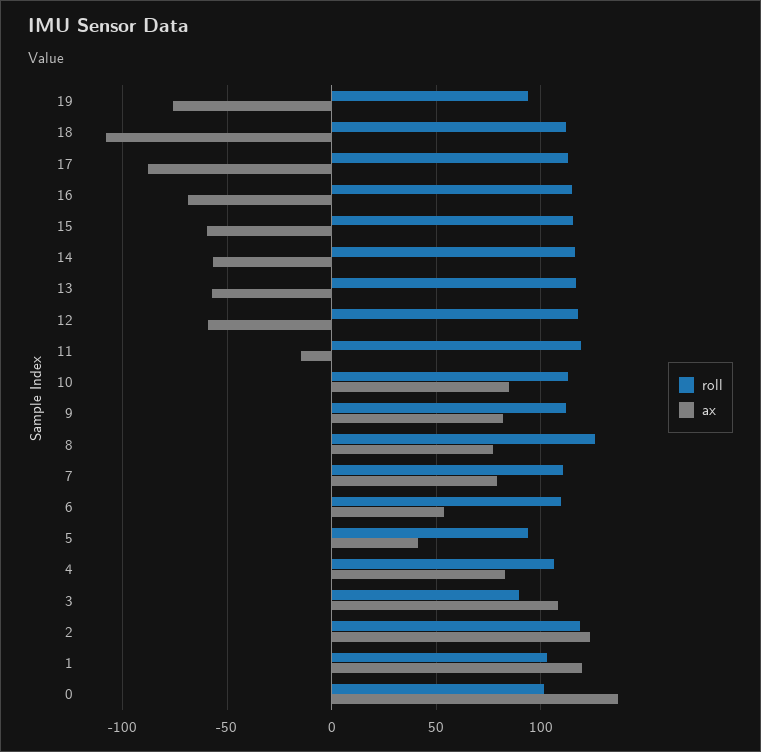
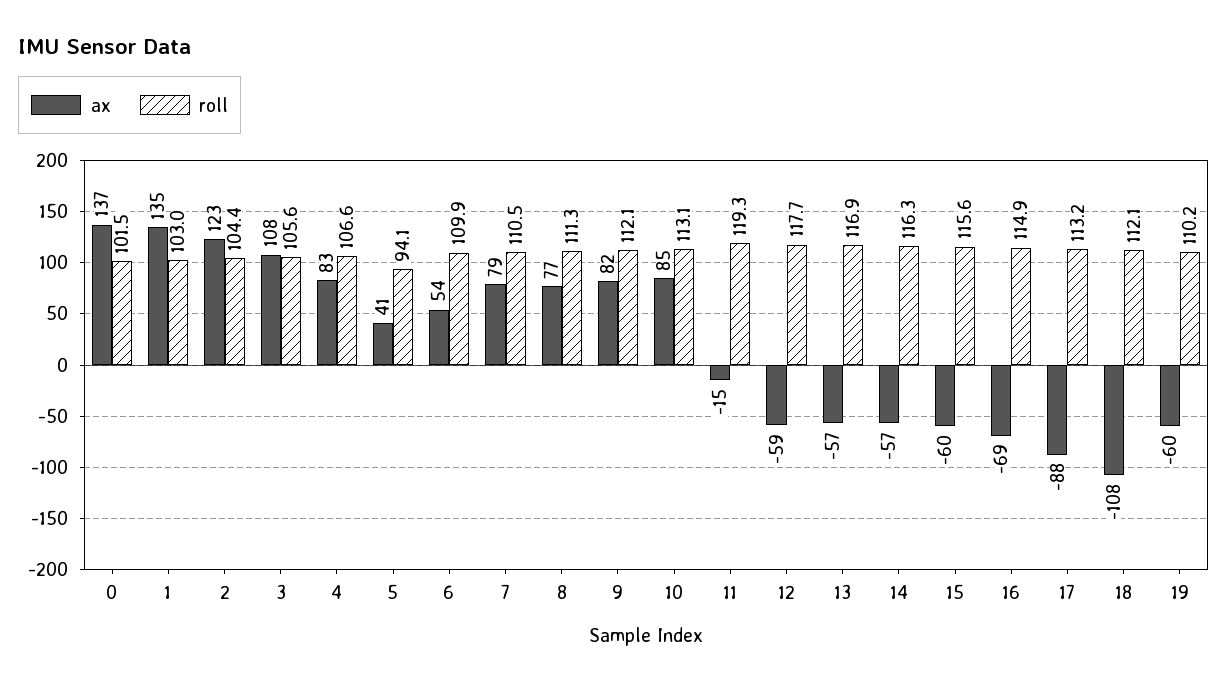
  {
    "roll": {
-     "19": 95,
+     "19": 110.2,
      "18": 112.1,
      "17": 113.2,
      "16": 114.9,
      "15": 115.6,
      "14": 116.3,
      "13": 116.9,
      "12": 117.7,
      "11": 119.3,
      "10": 113.1,
      "9": 112.1,
-     "8": 125,
+     "8": 111.3,
      "7": 110.5,
      "6": 109.9,
      "5": 94.1,
      "4": 106.6,
-     "3": 90,
+     "3": 105.6,
-     "2": 120,
+     "2": 104.4,
      "1": 103,
      "0": 101.5
    },
    "ax": {
-     "19": -75,
+     "19": -60,
      "18": -108,
      "17": -88,
      "16": -69,
      "15": -60,
      "14": -57,
      "13": -57,
      "12": -59,
      "11": -15,
      "10": 85,
      "9": 82,
      "8": 77,
      "7": 79,
      "6": 54,
      "5": 41,
      "4": 83,
      "3": 108,
      "2": 123,
-     "1": 120,
+     "1": 135,
      "0": 137
    }
  }

